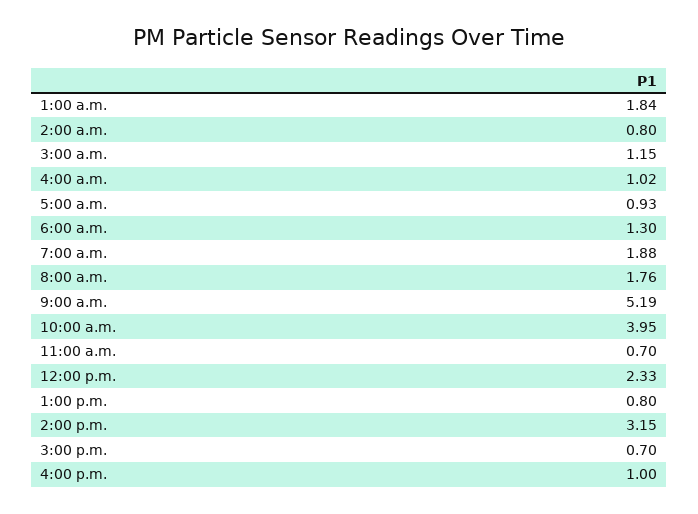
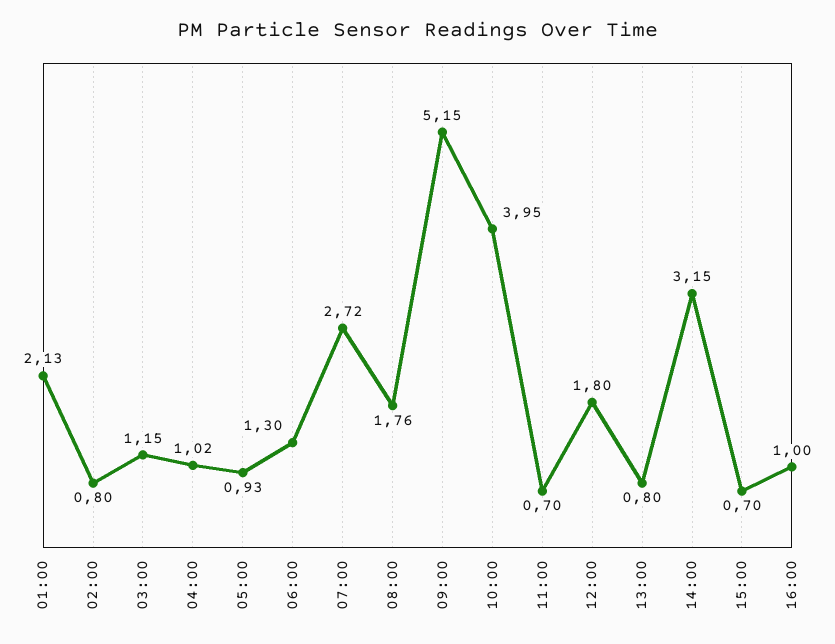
  {
-   "1:00 a.m.": 1.84,
+   "1:00 a.m.": 2.13,
    "2:00 a.m.": 0.8,
    "3:00 a.m.": 1.15,
    "4:00 a.m.": 1.02,
    "5:00 a.m.": 0.93,
    "6:00 a.m.": 1.3,
-   "7:00 a.m.": 1.88,
+   "7:00 a.m.": 2.72,
    "8:00 a.m.": 1.76,
-   "9:00 a.m.": 5.19,
+   "9:00 a.m.": 5.15,
    "10:00 a.m.": 3.95,
    "11:00 a.m.": 0.7,
-   "12:00 p.m.": 2.33,
+   "12:00 p.m.": 1.8,
    "1:00 p.m.": 0.8,
    "2:00 p.m.": 3.15,
    "3:00 p.m.": 0.7,
    "4:00 p.m.": 1
  }

